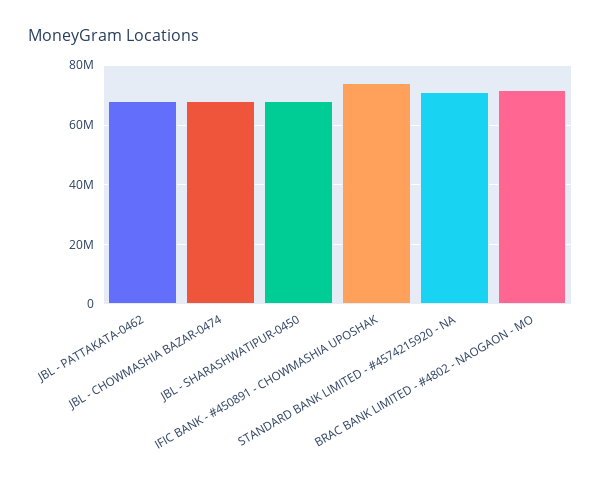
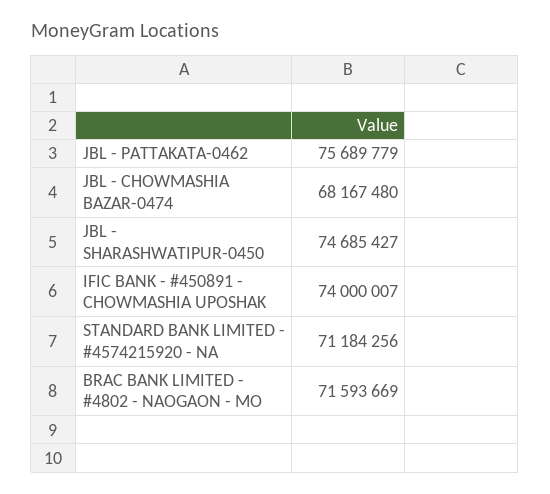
  {
-   "JBL - PATTAKATA-0462": 67500000,
+   "JBL - PATTAKATA-0462": 75689779,
    "JBL - CHOWMASHIA BAZAR-0474": 68167480,
-   "JBL - SHARASHWATIPUR-0450": 67500000,
+   "JBL - SHARASHWATIPUR-0450": 74685427,
    "IFIC BANK - #450891 - CHOWMASHIA UPOSHAK": 74000007,
    "STANDARD BANK LIMITED - #4574215920 - NA": 71184256,
    "BRAC BANK LIMITED - #4802 - NAOGAON - MO": 71593669
  }

